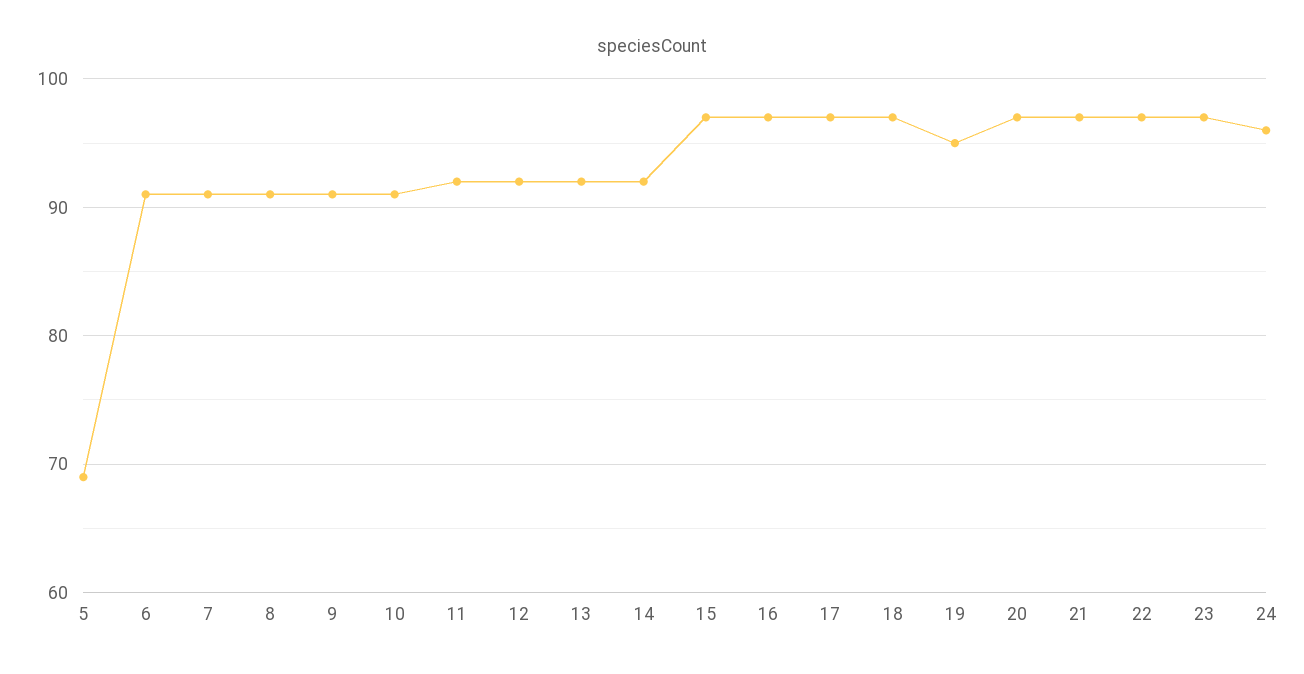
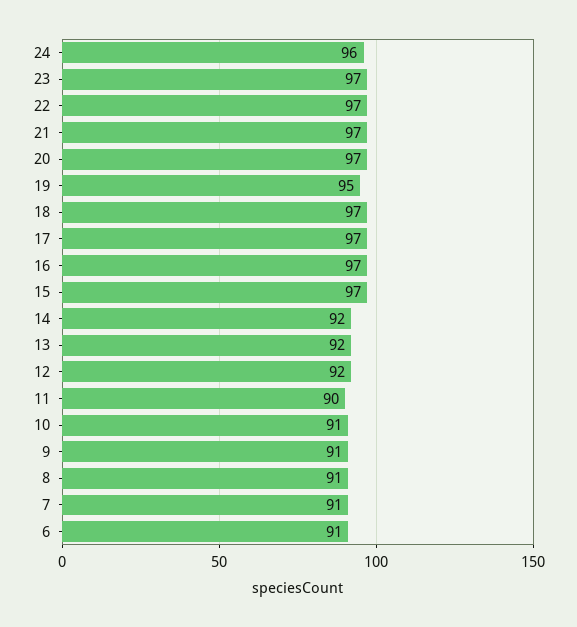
  {
-   "5": 69,
    "6": 91,
    "7": 91,
    "8": 91,
    "9": 91,
    "10": 91,
-   "11": 92,
+   "11": 90,
    "12": 92,
    "13": 92,
    "14": 92,
    "15": 97,
    "16": 97,
    "17": 97,
    "18": 97,
    "19": 95,
    "20": 97,
    "21": 97,
    "22": 97,
    "23": 97,
    "24": 96
  }

